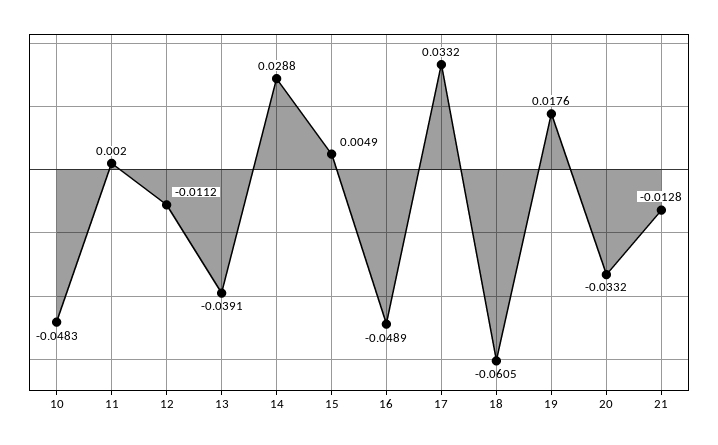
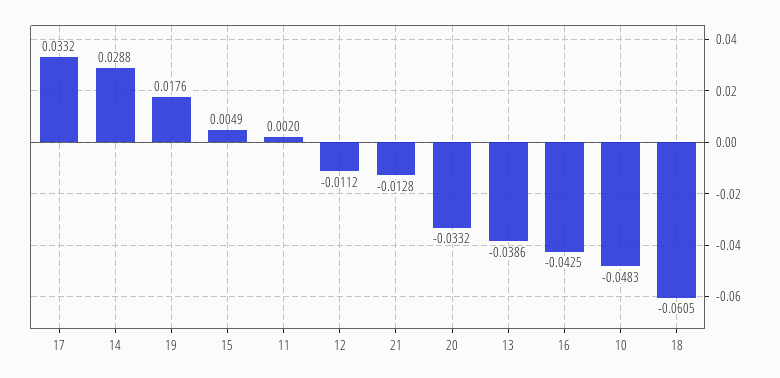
  {
    "10": -0.0483,
    "11": 0.002,
    "12": -0.0112,
-   "13": -0.0391,
+   "13": -0.0386,
    "14": 0.0288,
    "15": 0.0049,
-   "16": -0.0489,
+   "16": -0.0425,
    "17": 0.0332,
    "18": -0.0605,
    "19": 0.0176,
    "20": -0.0332,
    "21": -0.0128
  }

